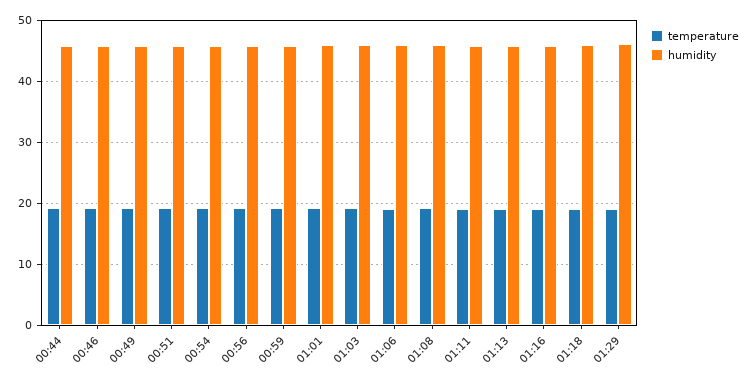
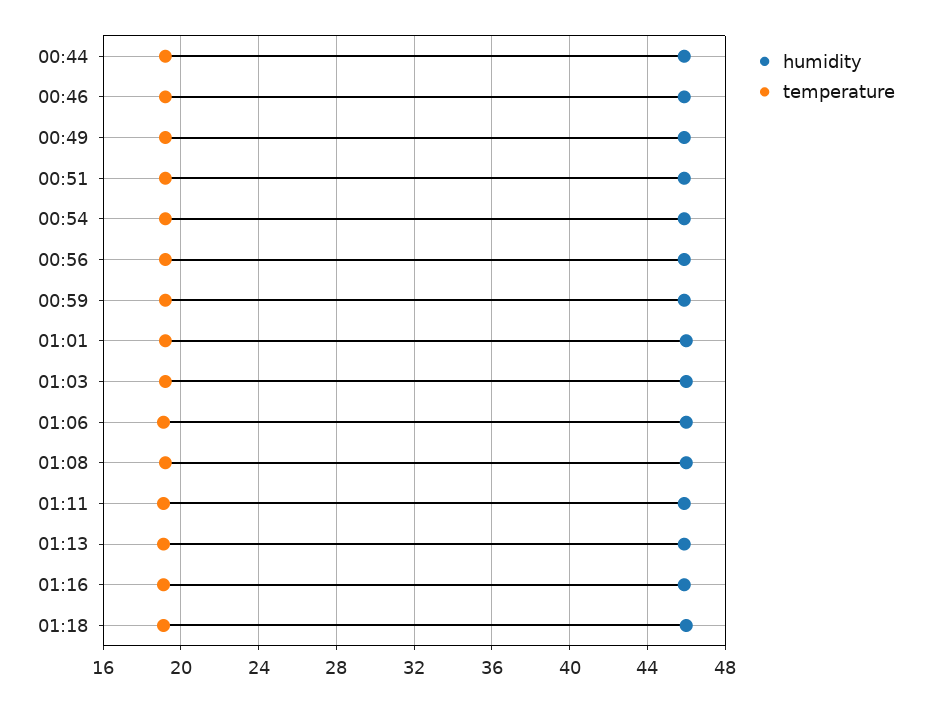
  {
    "temperature": {
      "00:44": 19,
      "00:46": 19,
      "00:49": 19,
      "00:51": 19,
      "00:54": 19,
      "00:56": 19,
      "00:59": 19,
      "01:01": 19,
      "01:03": 19,
      "01:06": 19,
      "01:08": 19,
      "01:11": 19,
      "01:13": 19,
      "01:16": 19,
-     "01:18": 19,
+     "01:18": 19
-     "01:29": 19
    },
    "humidity": {
      "00:44": 46,
      "00:46": 46,
      "00:49": 46,
      "00:51": 46,
      "00:54": 46,
      "00:56": 46,
      "00:59": 46,
      "01:01": 46,
      "01:03": 46,
      "01:06": 46,
      "01:08": 46,
      "01:11": 46,
      "01:13": 46,
      "01:16": 46,
-     "01:18": 46,
+     "01:18": 46
-     "01:29": 46
    }
  }

